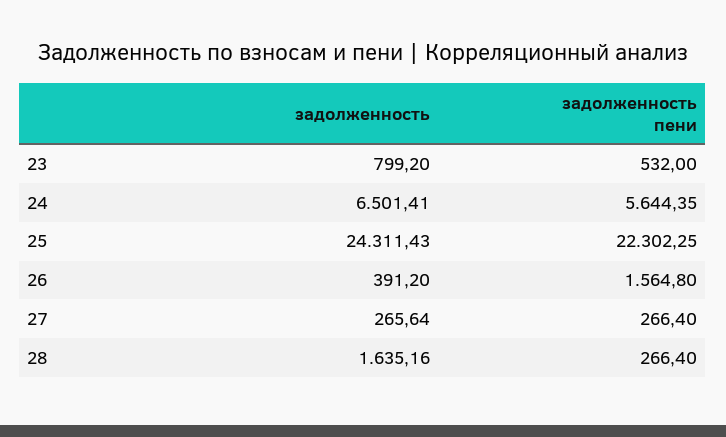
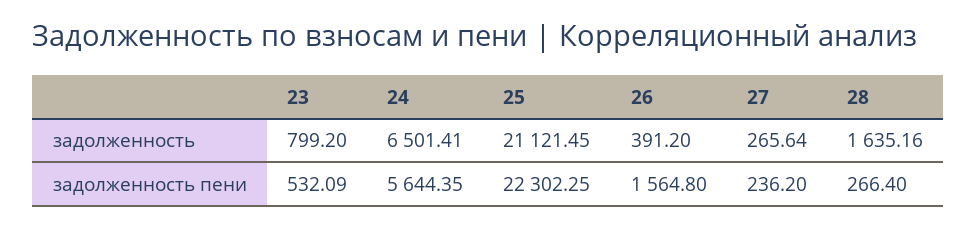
  {
    "задолженность": {
      "23": 799.2,
      "24": 6501.41,
-     "25": 24311.43,
+     "25": 21121.45,
      "26": 391.2,
      "27": 265.64,
      "28": 1635.16
    },
    "задолженность пени": {
-     "23": 532,
+     "23": 532.09,
      "24": 5644.35,
      "25": 22302.25,
      "26": 1564.8,
-     "27": 266.4,
+     "27": 236.2,
      "28": 266.4
    }
  }

